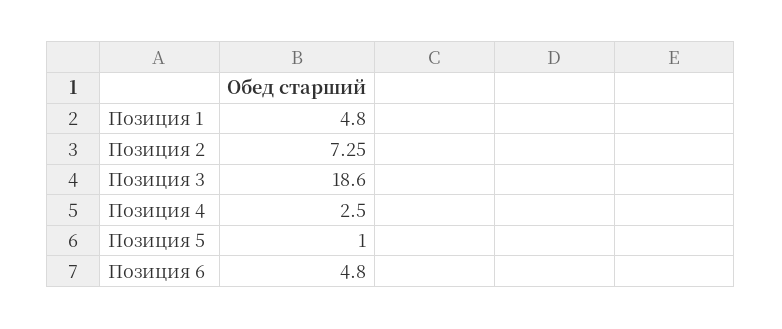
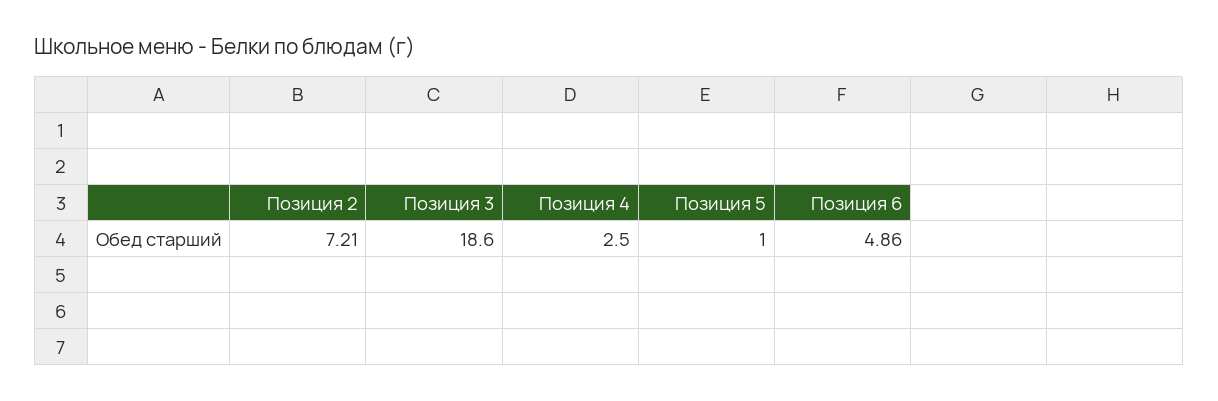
  {
-   "Позиция 1": 4.8,
-   "Позиция 2": 7.25,
+   "Позиция 2": 7.21,
    "Позиция 3": 18.6,
    "Позиция 4": 2.5,
    "Позиция 5": 1,
-   "Позиция 6": 4.8
+   "Позиция 6": 4.86
  }

